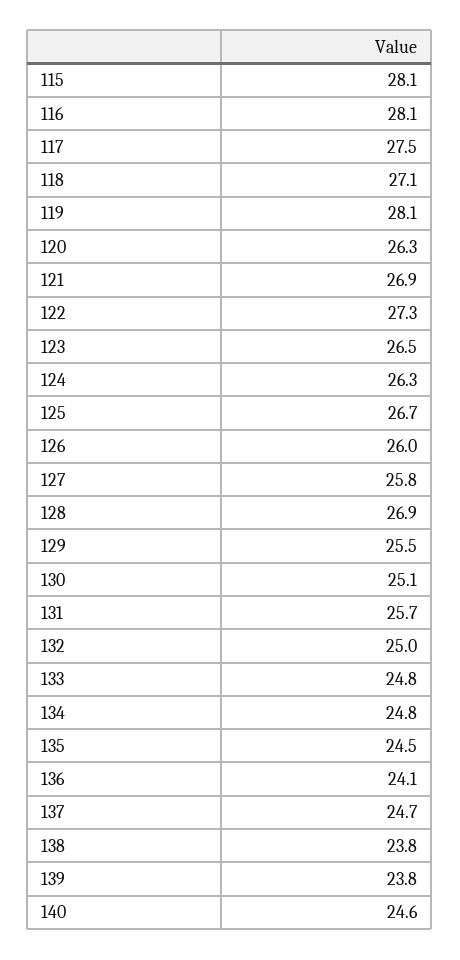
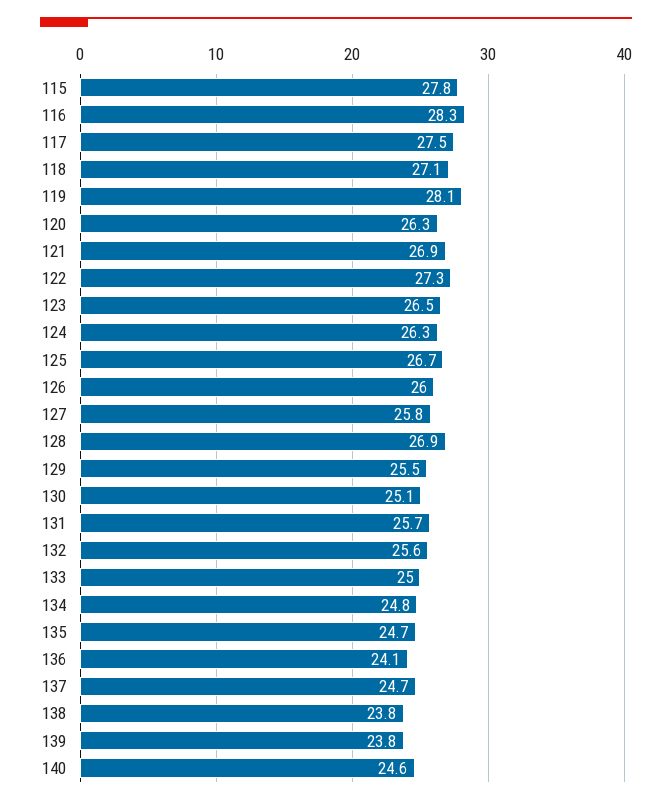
  {
-   "115": 28.1,
+   "115": 27.8,
-   "116": 28.1,
+   "116": 28.3,
    "117": 27.5,
    "118": 27.1,
    "119": 28.1,
    "120": 26.3,
    "121": 26.9,
    "122": 27.3,
    "123": 26.5,
    "124": 26.3,
    "125": 26.7,
    "126": 26,
    "127": 25.8,
    "128": 26.9,
    "129": 25.5,
    "130": 25.1,
    "131": 25.7,
-   "132": 25,
+   "132": 25.6,
-   "133": 24.8,
+   "133": 25,
    "134": 24.8,
-   "135": 24.5,
+   "135": 24.7,
    "136": 24.1,
    "137": 24.7,
    "138": 23.8,
    "139": 23.8,
    "140": 24.6
  }

